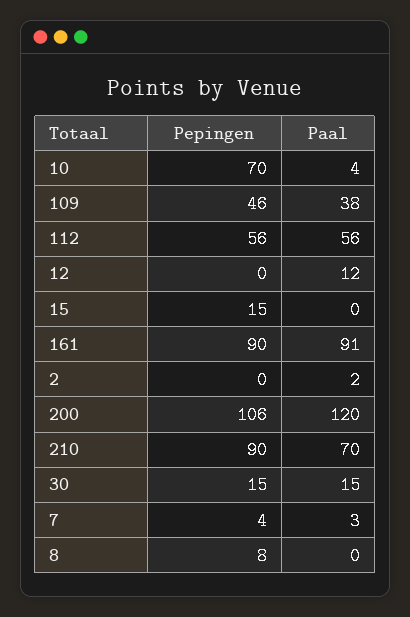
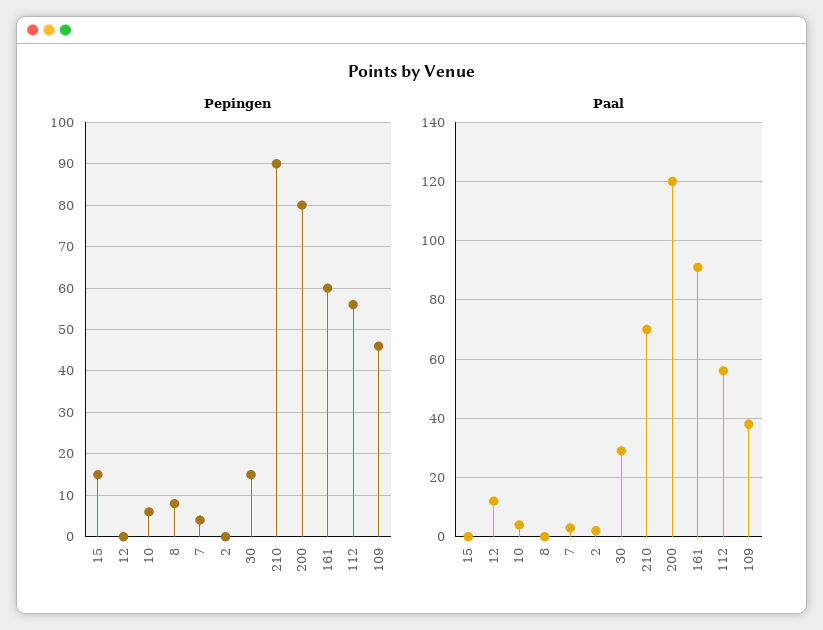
  {
    "Pepingen": {
-     "10": 70,
+     "10": 5,
      "109": 46,
      "112": 56,
      "12": 0,
      "15": 15,
-     "161": 90,
+     "161": 60,
      "2": 0,
-     "200": 106,
+     "200": 80,
      "210": 90,
      "30": 15,
      "7": 4,
      "8": 8
    },
    "Paal": {
      "10": 4,
      "109": 38,
      "112": 56,
      "12": 12,
      "15": 0,
      "161": 91,
      "2": 2,
      "200": 120,
      "210": 70,
-     "30": 15,
+     "30": 30,
      "7": 3,
      "8": 0
    }
  }

